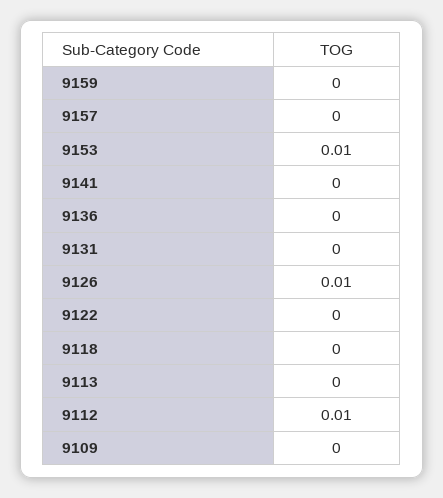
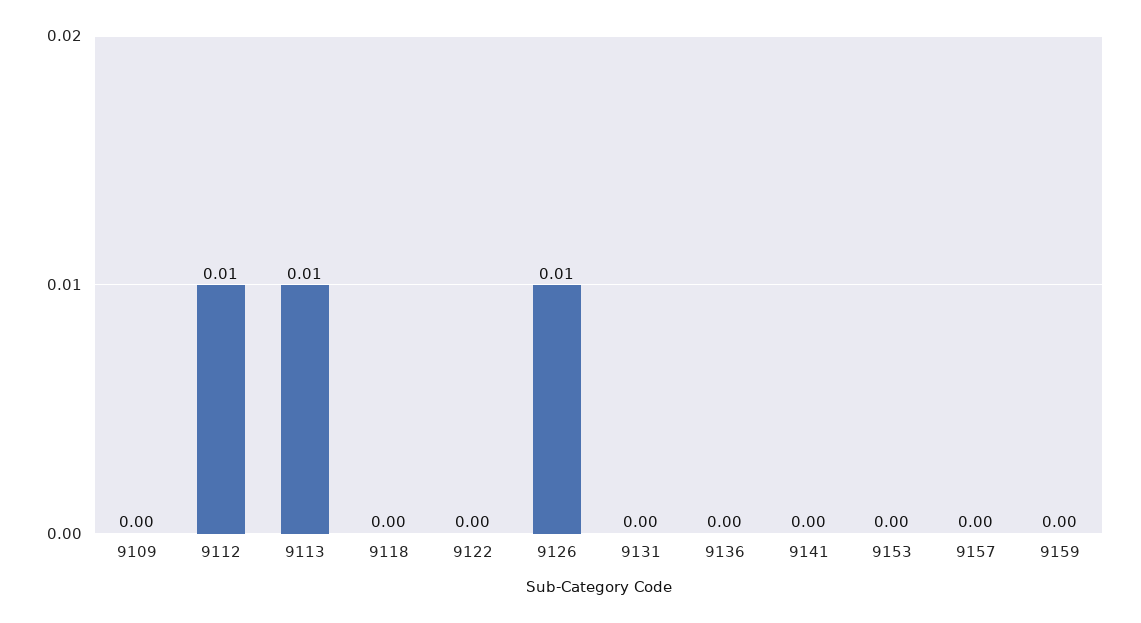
  {
    "9159": 0,
    "9157": 0,
-   "9153": 0.01,
+   "9153": 0,
    "9141": 0,
    "9136": 0,
    "9131": 0,
    "9126": 0.01,
    "9122": 0,
    "9118": 0,
-   "9113": 0,
+   "9113": 0.01,
    "9112": 0.01,
    "9109": 0
  }

